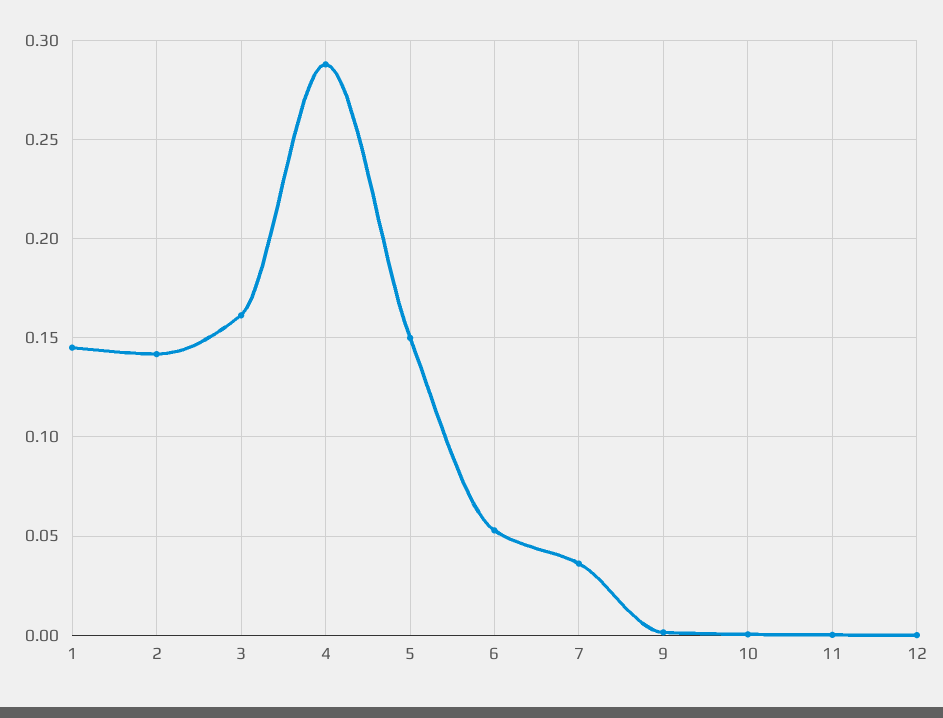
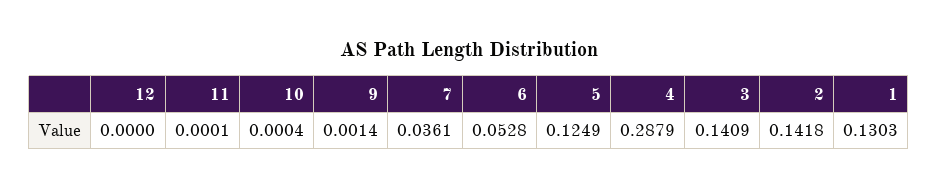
  {
-   "1": 0.145,
+   "1": 0.1303,
    "2": 0.1418,
-   "3": 0.16,
+   "3": 0.1409,
    "4": 0.2879,
-   "5": 0.15,
+   "5": 0.1249,
    "6": 0.0528,
    "7": 0.0361,
    "9": 0.0014,
    "10": 0.0004,
    "11": 0.0001,
    "12": 0
  }

